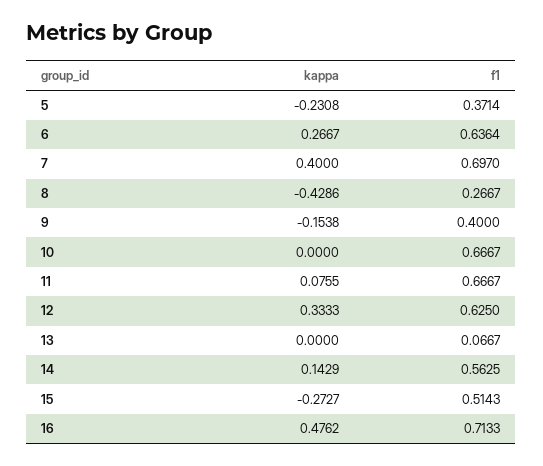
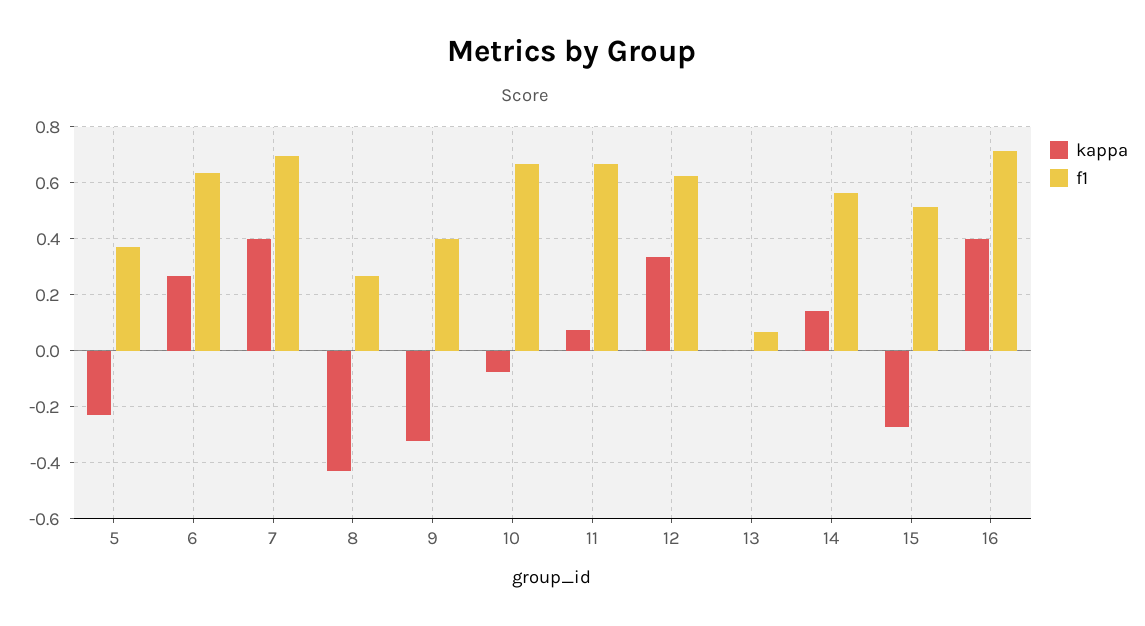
  {
    "kappa": {
      "5": -0.2308,
      "6": 0.2667,
      "7": 0.4,
      "8": -0.4286,
-     "9": -0.1538,
+     "9": -0.325,
-     "10": 0,
+     "10": -0.075,
      "11": 0.0755,
      "12": 0.3333,
      "13": 0,
      "14": 0.1429,
      "15": -0.2727,
-     "16": 0.4762
+     "16": 0.4
    },
    "f1": {
      "5": 0.3714,
      "6": 0.6364,
      "7": 0.697,
      "8": 0.2667,
      "9": 0.4,
      "10": 0.6667,
      "11": 0.6667,
      "12": 0.625,
      "13": 0.0667,
      "14": 0.5625,
      "15": 0.5143,
      "16": 0.7133
    }
  }

